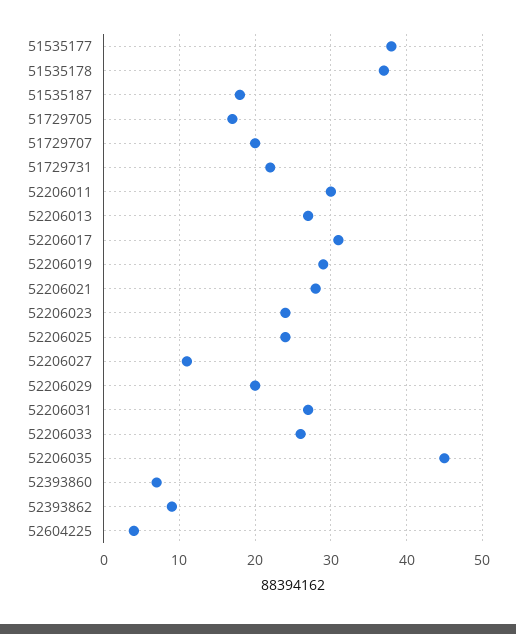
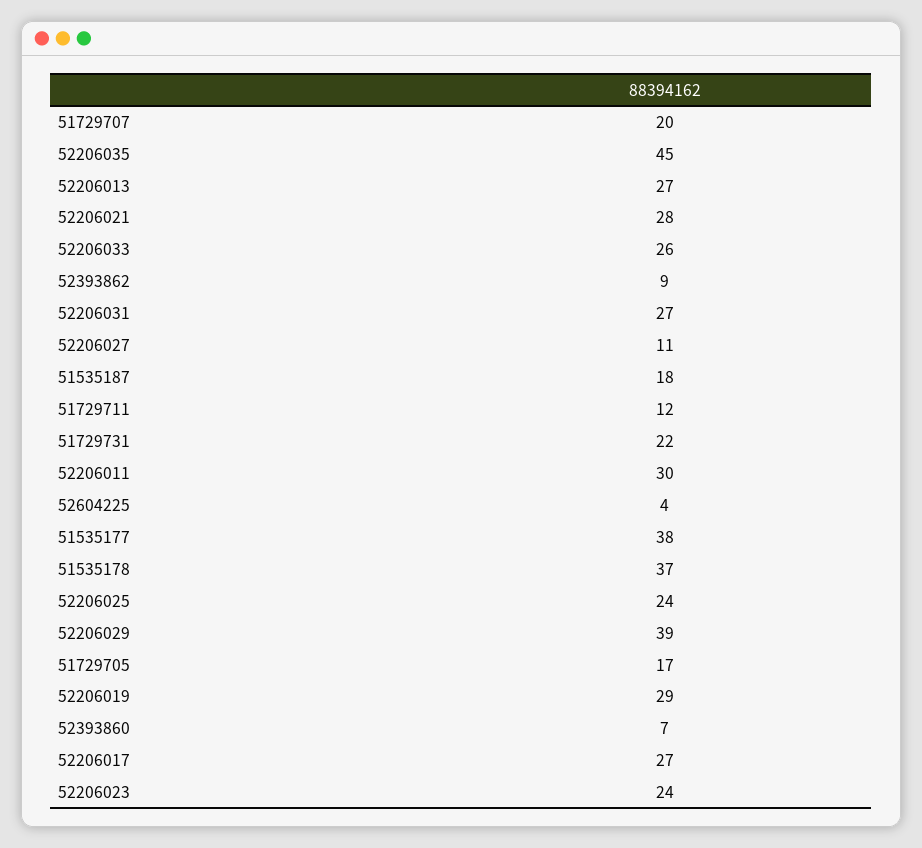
  {
    "51535177": 38,
    "51535178": 37,
    "51535187": 18,
    "51729705": 17,
    "51729707": 20,
    "51729731": 22,
    "52206011": 30,
    "52206013": 27,
-   "52206017": 31,
+   "52206017": 27,
    "52206019": 29,
    "52206021": 28,
    "52206023": 24,
    "52206025": 24,
    "52206027": 11,
-   "52206029": 20,
+   "52206029": 39,
    "52206031": 27,
    "52206033": 26,
    "52206035": 45,
    "52393860": 7,
    "52393862": 9,
-   "52604225": 4
+   "52604225": 4,
+   "51729711": 12
  }

